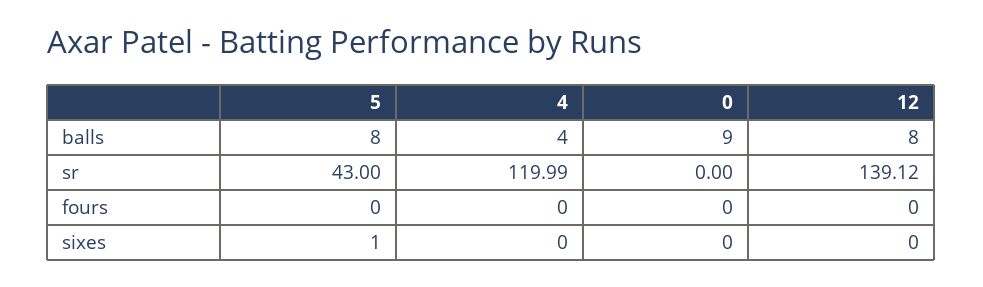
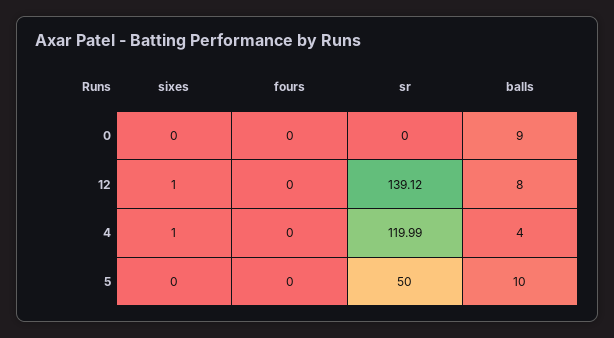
  {
    "5": {
-     "balls": 8,
+     "balls": 10,
-     "sr": 43,
+     "sr": 50,
      "fours": 0,
-     "sixes": 1
+     "sixes": 0
    },
    "4": {
      "balls": 4,
      "sr": 119.99,
      "fours": 0,
-     "sixes": 0
+     "sixes": 1
    },
    "0": {
      "balls": 9,
      "sr": 0,
      "fours": 0,
      "sixes": 0
    },
    "12": {
      "balls": 8,
      "sr": 139.12,
      "fours": 0,
-     "sixes": 0
+     "sixes": 1
    }
  }

